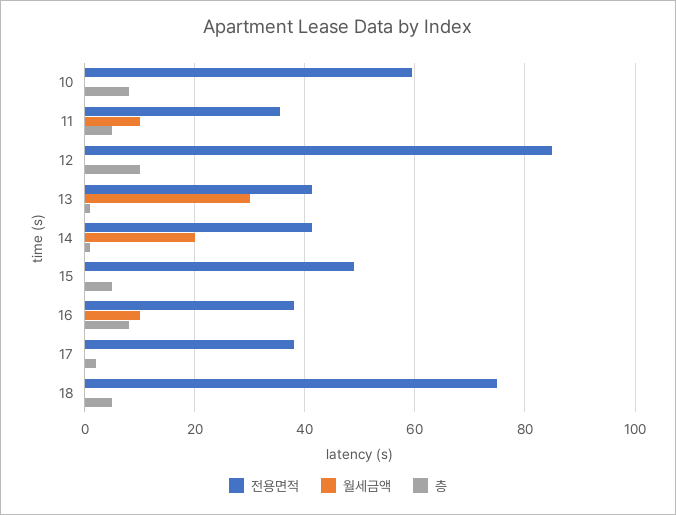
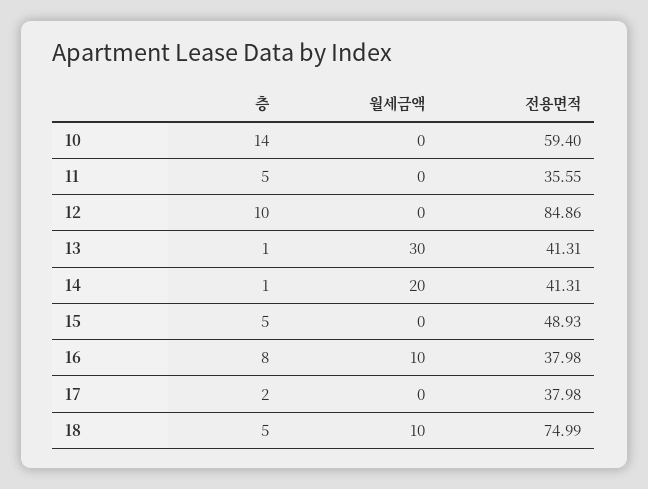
  {
    "전용면적": {
      "10": 59.4,
      "11": 35.55,
      "12": 84.86,
      "13": 41.31,
      "14": 41.31,
      "15": 48.93,
      "16": 37.98,
      "17": 37.98,
      "18": 74.99
    },
    "월세금액": {
      "10": 0,
-     "11": 10,
+     "11": 0,
      "12": 0,
      "13": 30,
      "14": 20,
      "15": 0,
      "16": 10,
      "17": 0,
-     "18": 0
+     "18": 10
    },
    "층": {
-     "10": 8,
+     "10": 14,
      "11": 5,
      "12": 10,
      "13": 1,
      "14": 1,
      "15": 5,
      "16": 8,
      "17": 2,
      "18": 5
    }
  }

